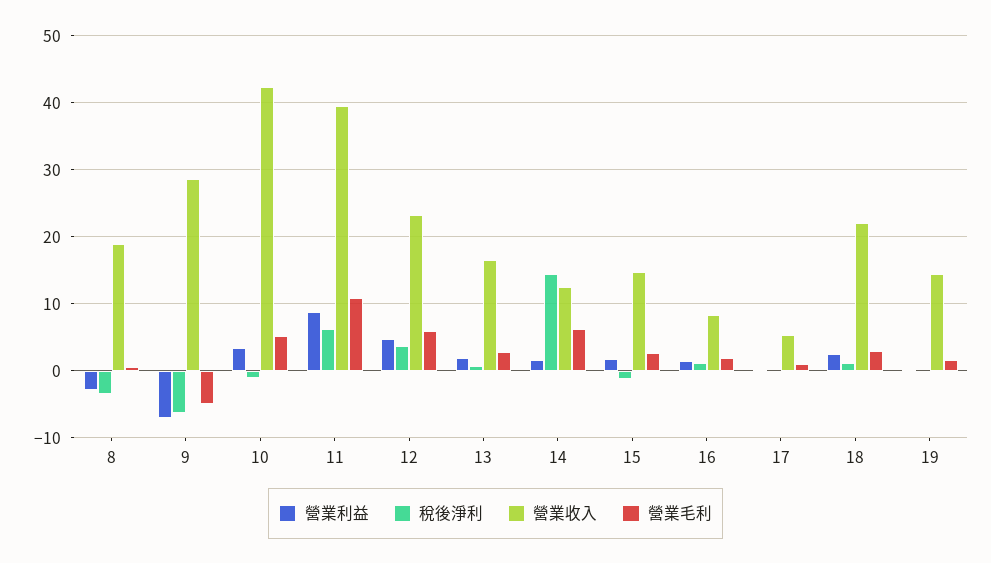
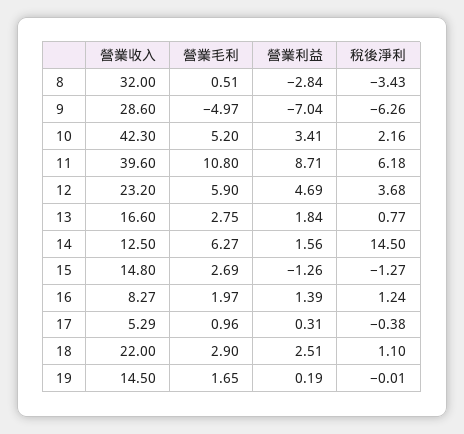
  {
    "營業利益": {
      "8": -2.84,
      "9": -7.04,
      "10": 3.41,
      "11": 8.71,
      "12": 4.69,
      "13": 1.84,
      "14": 1.56,
-     "15": 2,
+     "15": -1.26,
      "16": 1.39,
      "17": 0.31,
      "18": 2.51,
      "19": 0.19
    },
    "稅後淨利": {
      "8": -3.43,
      "9": -6.26,
-     "10": -1,
+     "10": 2.16,
      "11": 6.18,
      "12": 3.68,
      "13": 0.77,
      "14": 14.5,
      "15": -1.27,
      "16": 1.24,
      "17": -0.38,
      "18": 1.1,
      "19": -0.01
    },
    "營業收入": {
-     "8": 19,
+     "8": 32,
      "9": 28.6,
      "10": 42.3,
      "11": 39.6,
      "12": 23.2,
      "13": 16.6,
      "14": 12.5,
      "15": 14.8,
      "16": 8.27,
      "17": 5.29,
      "18": 22,
      "19": 14.5
    },
    "營業毛利": {
      "8": 0.51,
      "9": -4.97,
      "10": 5.2,
      "11": 10.8,
      "12": 5.9,
      "13": 2.75,
      "14": 6.27,
      "15": 2.69,
      "16": 1.97,
      "17": 0.96,
      "18": 2.9,
      "19": 1.65
    }
  }

